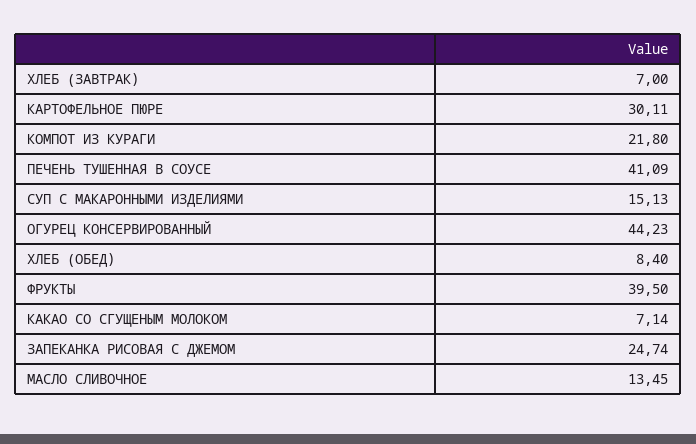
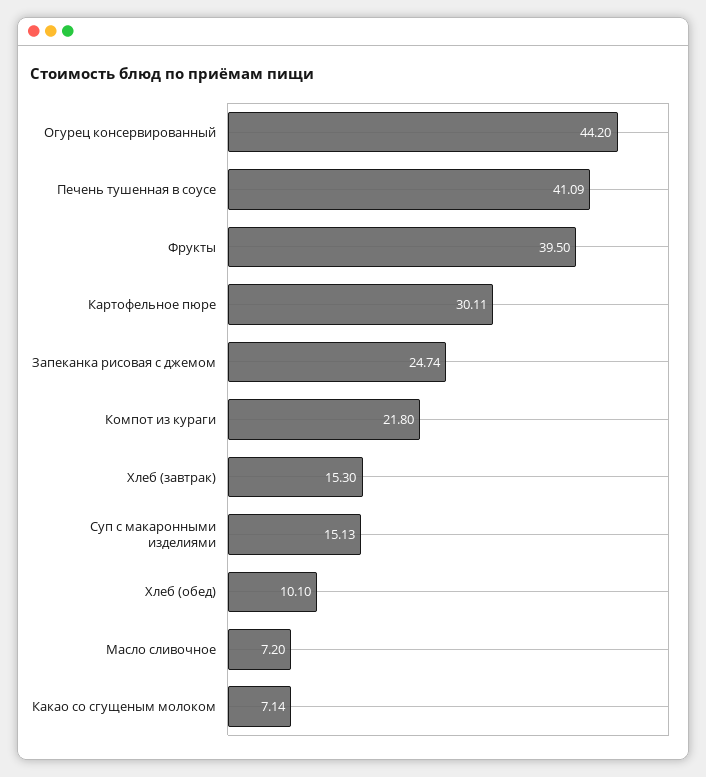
  {
-   "ХЛЕБ (ЗАВТРАК)": 7,
+   "ХЛЕБ (ЗАВТРАК)": 15.3,
    "КАРТОФЕЛЬНОЕ ПЮРЕ": 30.11,
    "КОМПОТ ИЗ КУРАГИ": 21.8,
    "ПЕЧЕНЬ ТУШЕННАЯ В СОУСЕ": 41.09,
    "СУП С МАКАРОННЫМИ ИЗДЕЛИЯМИ": 15.13,
-   "ОГУРЕЦ КОНСЕРВИРОВАННЫЙ": 44.23,
+   "ОГУРЕЦ КОНСЕРВИРОВАННЫЙ": 44.2,
-   "ХЛЕБ (ОБЕД)": 8.4,
+   "ХЛЕБ (ОБЕД)": 10.1,
    "ФРУКТЫ": 39.5,
    "КАКАО СО СГУЩЕНЫМ МОЛОКОМ": 7.14,
    "ЗАПЕКАНКА РИСОВАЯ С ДЖЕМОМ": 24.74,
-   "МАСЛО СЛИВОЧНОЕ": 13.45
+   "МАСЛО СЛИВОЧНОЕ": 7.2
  }

